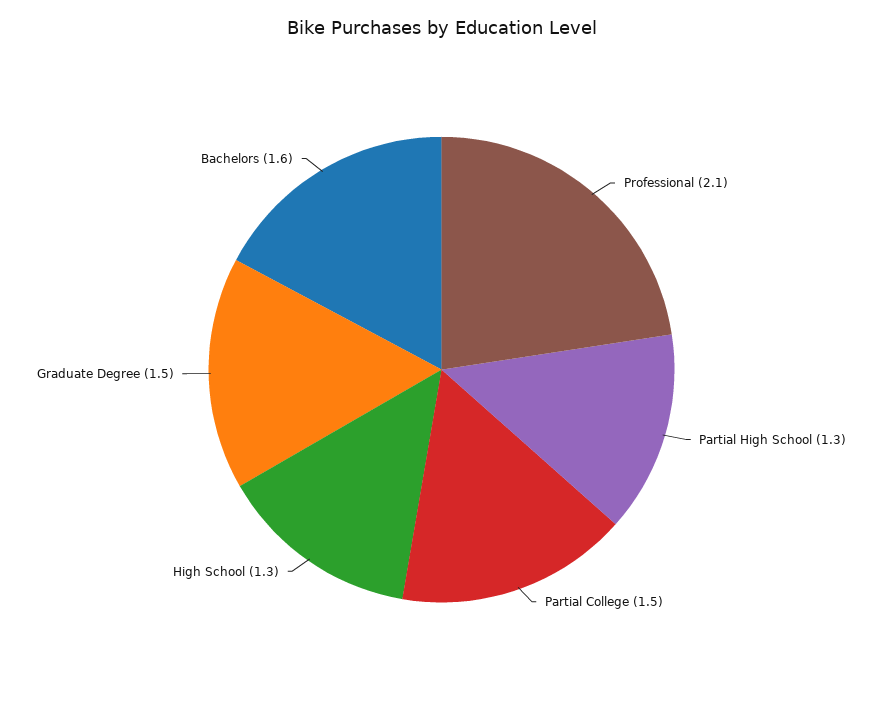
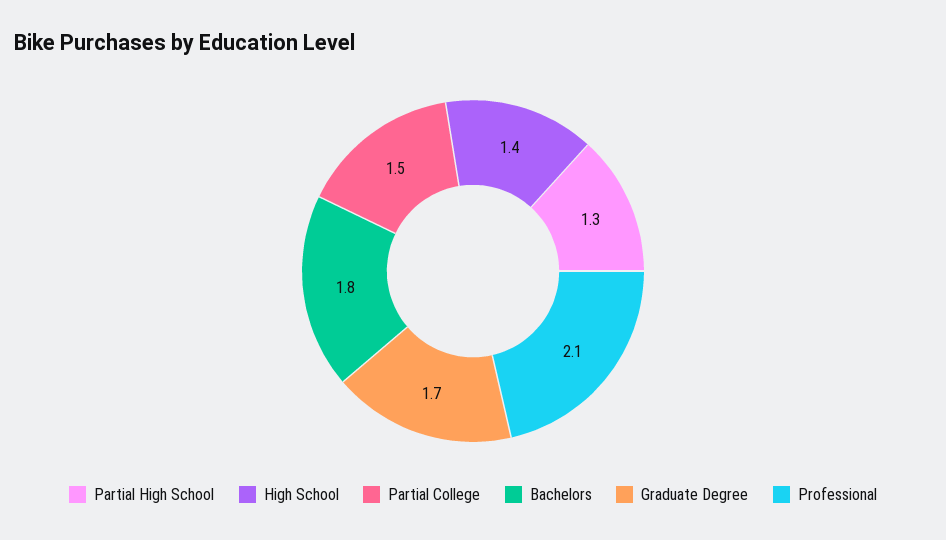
  {
    "Professional": 2.1,
    "Partial High School": 1.3,
    "Partial College": 1.5,
-   "High School": 1.3,
+   "High School": 1.4,
-   "Graduate Degree": 1.5,
+   "Graduate Degree": 1.7,
-   "Bachelors": 1.6
+   "Bachelors": 1.8
  }

